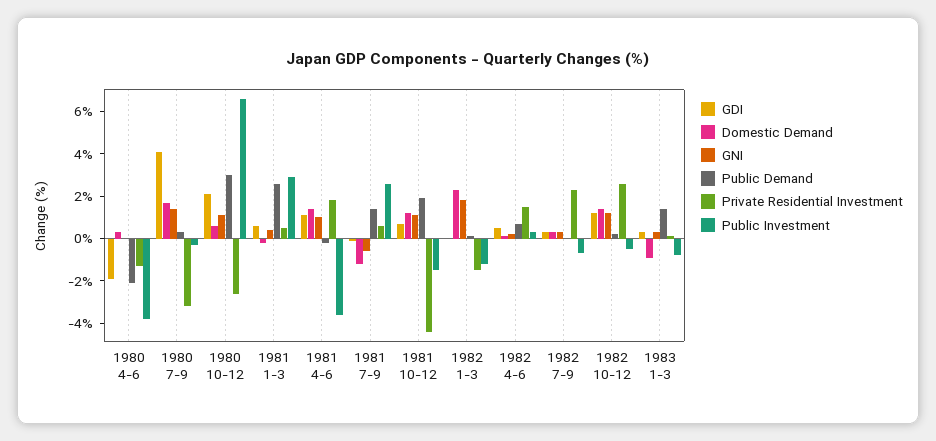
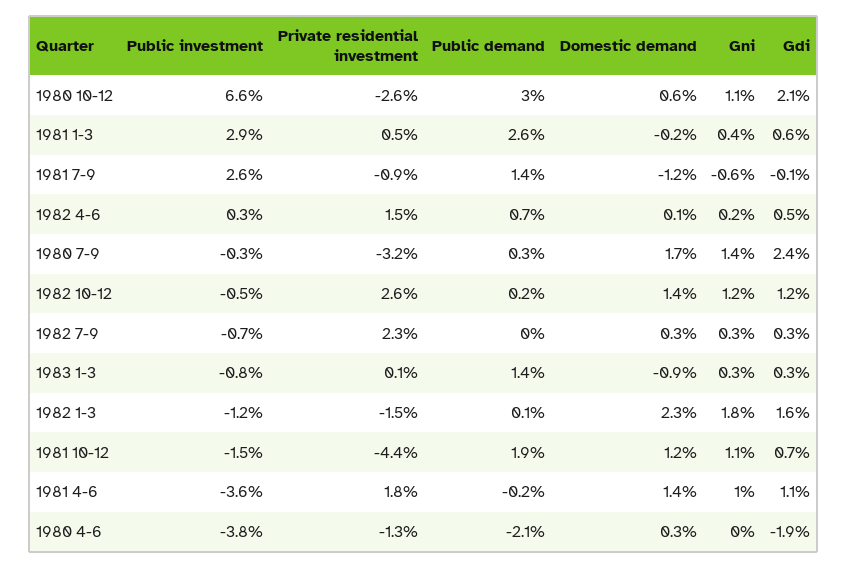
  {
    "GDI": {
      "1980 4-6": -1.9,
-     "1980 7-9": 4,
+     "1980 7-9": 2.4,
      "1980 10-12": 2.1,
      "1981 1-3": 0.6,
      "1981 4-6": 1.1,
      "1981 7-9": -0.1,
      "1981 10-12": 0.7,
-     "1982 1-3": 0,
+     "1982 1-3": 1.6,
      "1982 4-6": 0.5,
      "1982 7-9": 0.3,
      "1982 10-12": 1.2,
      "1983 1-3": 0.3
    },
    "Domestic Demand": {
      "1980 4-6": 0.3,
      "1980 7-9": 1.7,
      "1980 10-12": 0.6,
      "1981 1-3": -0.2,
      "1981 4-6": 1.4,
      "1981 7-9": -1.2,
      "1981 10-12": 1.2,
      "1982 1-3": 2.3,
      "1982 4-6": 0.1,
      "1982 7-9": 0.3,
      "1982 10-12": 1.4,
      "1983 1-3": -0.9
    },
    "GNI": {
      "1980 4-6": 0,
      "1980 7-9": 1.4,
      "1980 10-12": 1.1,
      "1981 1-3": 0.4,
      "1981 4-6": 1,
      "1981 7-9": -0.6,
      "1981 10-12": 1.1,
      "1982 1-3": 1.8,
      "1982 4-6": 0.2,
      "1982 7-9": 0.3,
      "1982 10-12": 1.2,
      "1983 1-3": 0.3
    },
    "Public Demand": {
      "1980 4-6": -2.1,
      "1980 7-9": 0.3,
      "1980 10-12": 3,
      "1981 1-3": 2.6,
      "1981 4-6": -0.2,
      "1981 7-9": 1.4,
      "1981 10-12": 1.9,
      "1982 1-3": 0.1,
      "1982 4-6": 0.7,
      "1982 7-9": 0,
      "1982 10-12": 0.2,
      "1983 1-3": 1.4
    },
    "Private Residential Investment": {
      "1980 4-6": -1.3,
      "1980 7-9": -3.2,
      "1980 10-12": -2.6,
      "1981 1-3": 0.5,
      "1981 4-6": 1.8,
-     "1981 7-9": 0.5,
+     "1981 7-9": -0.9,
      "1981 10-12": -4.4,
      "1982 1-3": -1.5,
      "1982 4-6": 1.5,
      "1982 7-9": 2.3,
      "1982 10-12": 2.6,
      "1983 1-3": 0.1
    },
    "Public Investment": {
      "1980 4-6": -3.8,
      "1980 7-9": -0.3,
      "1980 10-12": 6.6,
      "1981 1-3": 2.9,
      "1981 4-6": -3.6,
      "1981 7-9": 2.6,
      "1981 10-12": -1.5,
      "1982 1-3": -1.2,
      "1982 4-6": 0.3,
      "1982 7-9": -0.7,
      "1982 10-12": -0.5,
      "1983 1-3": -0.8
    }
  }

